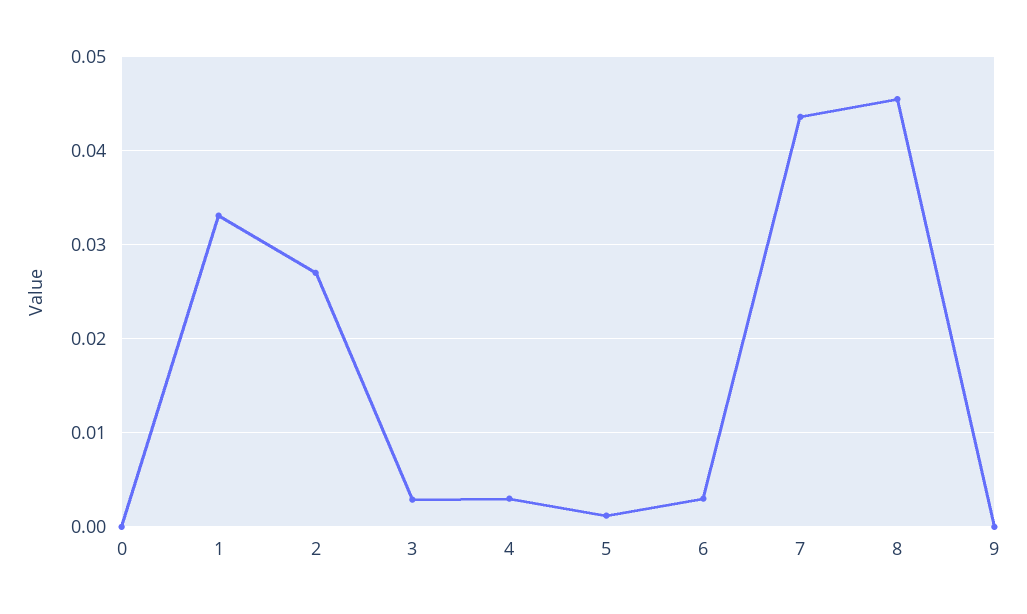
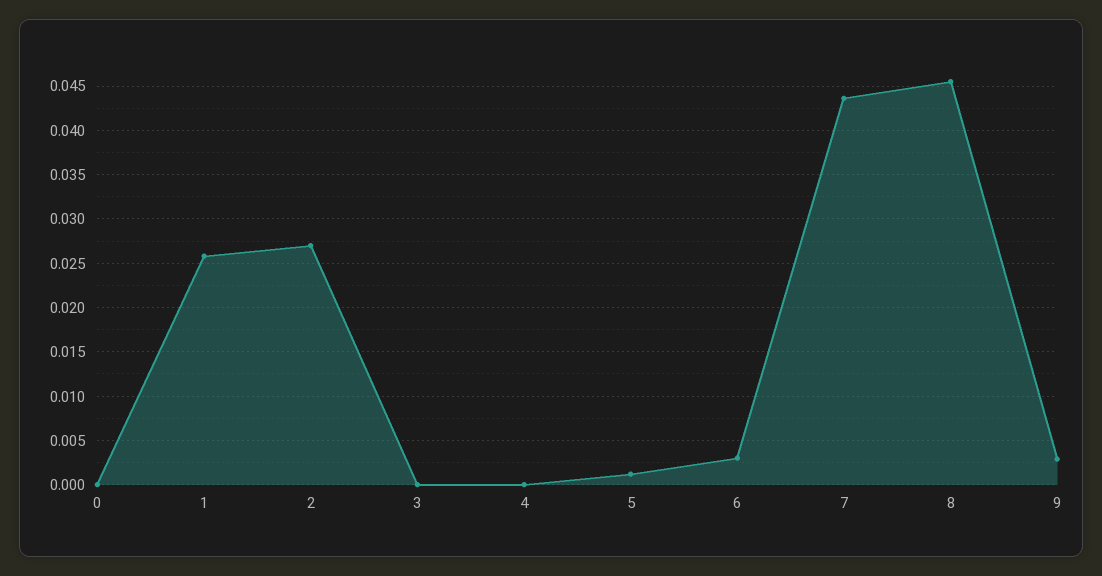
  {
    "0": 0,
-   "1": 0.033,
+   "1": 0.026,
    "2": 0.027,
-   "3": 0.003,
+   "3": 0,
-   "4": 0.003,
+   "4": 0,
    "5": 0.001,
    "6": 0.003,
    "7": 0.044,
    "8": 0.046,
-   "9": 0
+   "9": 0.003
  }

